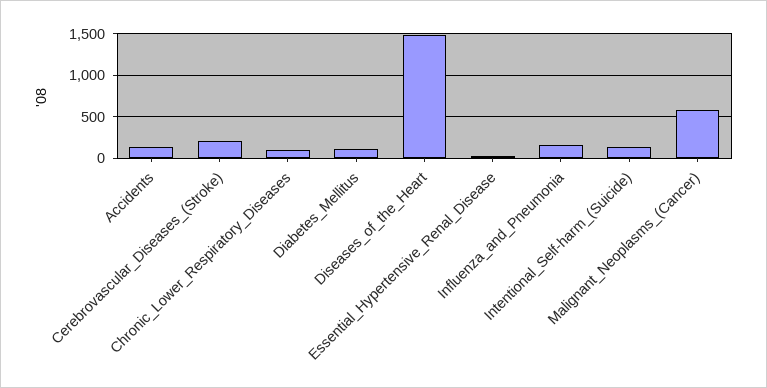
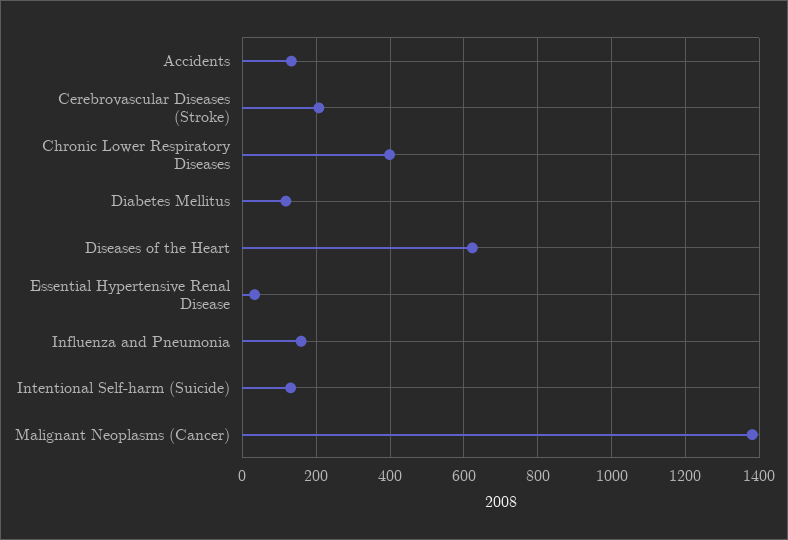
  {
    "Accidents": 140,
    "Cerebrovascular_Diseases_(Stroke)": 200,
-   "Chronic_Lower_Respiratory_Diseases": 100,
+   "Chronic_Lower_Respiratory_Diseases": 400,
    "Diabetes_Mellitus": 120,
-   "Diseases_of_the_Heart": 1500,
+   "Diseases_of_the_Heart": 620,
    "Essential_Hypertensive_Renal_Disease": 40,
    "Influenza_and_Pneumonia": 160,
    "Intentional_Self-harm_(Suicide)": 140,
-   "Malignant_Neoplasms_(Cancer)": 600
+   "Malignant_Neoplasms_(Cancer)": 1380
  }

